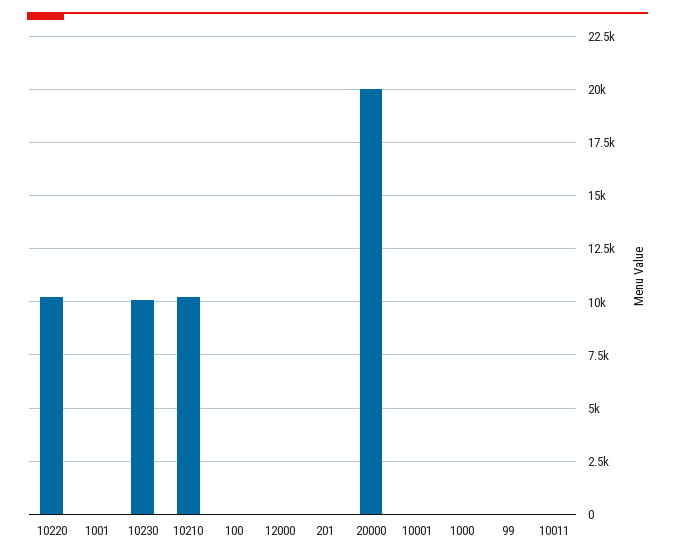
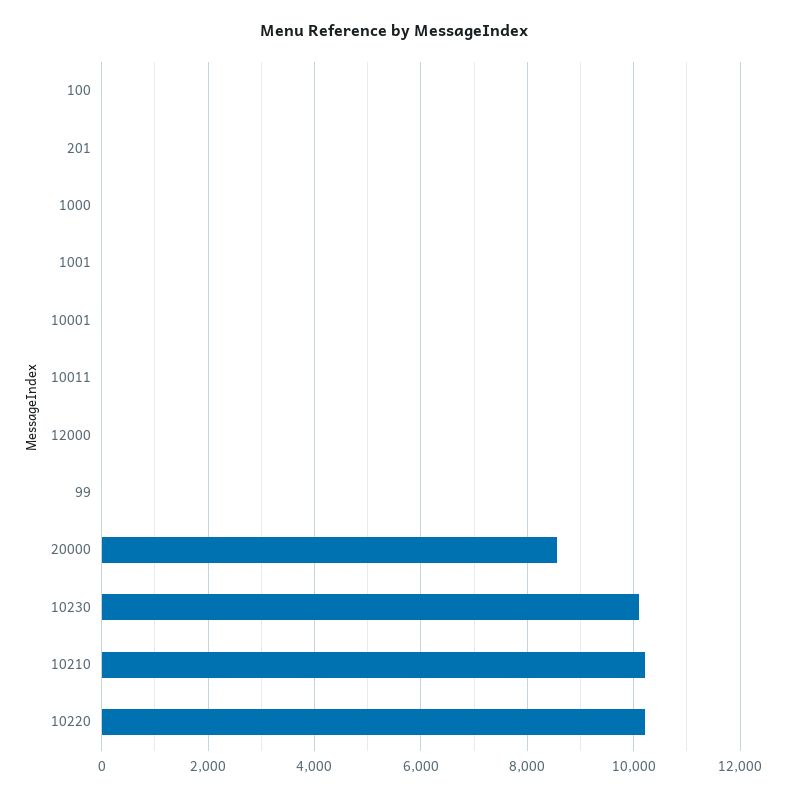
  {
    "10220": 10200,
    "1001": 0,
    "10230": 10200,
    "10210": 10200,
    "100": 0,
    "12000": 0,
    "201": 0,
-   "20000": 20000,
+   "20000": 8600,
    "10001": 0,
    "1000": 0,
    "99": 0,
    "10011": 0
  }

